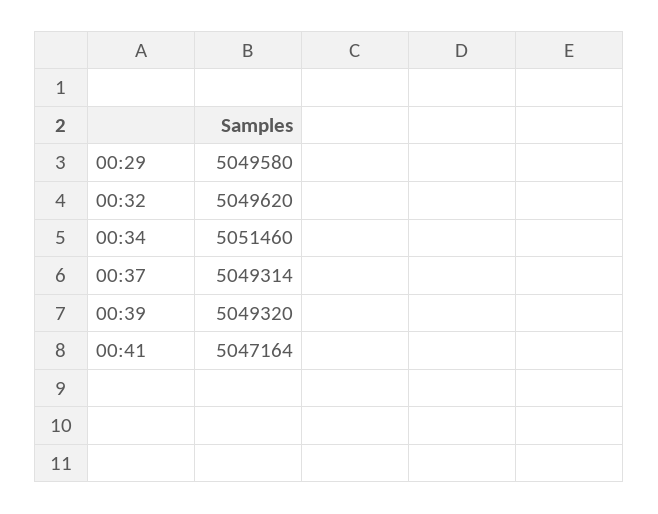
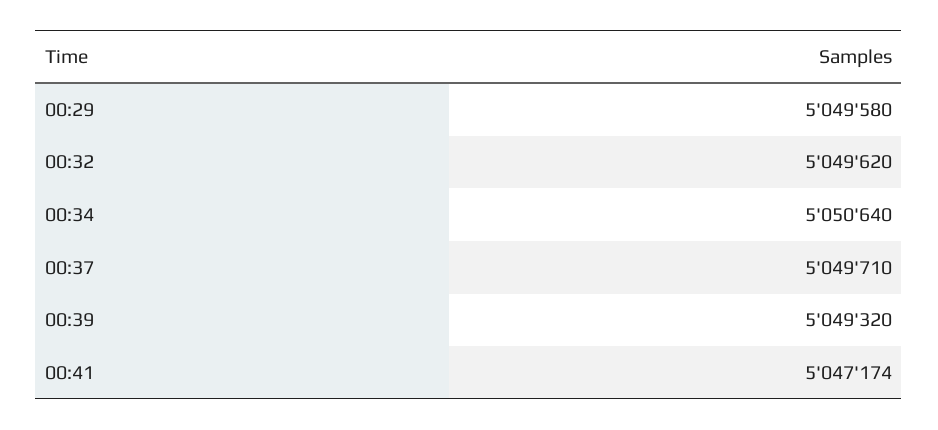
  {
    "00:29": 5049580,
    "00:32": 5049620,
-   "00:34": 5051460,
+   "00:34": 5050640,
-   "00:37": 5049314,
+   "00:37": 5049710,
    "00:39": 5049320,
-   "00:41": 5047164
+   "00:41": 5047174
  }

